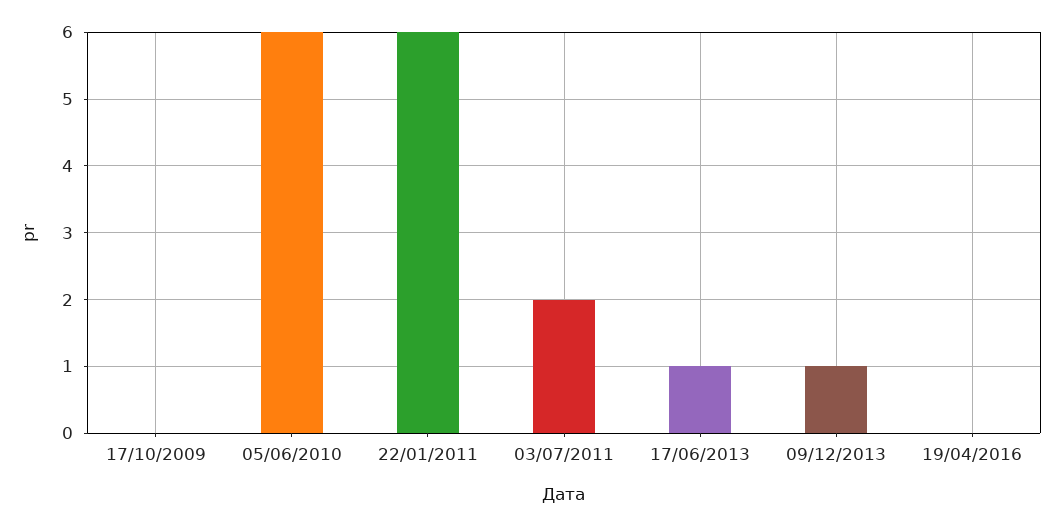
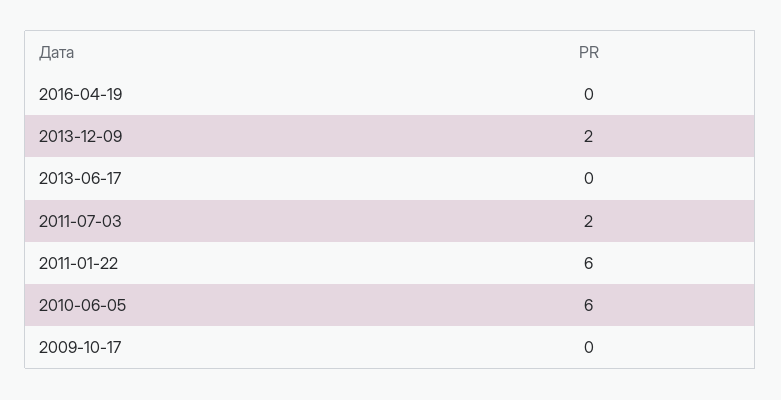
  {
    "17/10/2009": 0,
    "05/06/2010": 6,
    "22/01/2011": 6,
    "03/07/2011": 2,
-   "17/06/2013": 1,
+   "17/06/2013": 0,
-   "09/12/2013": 1,
+   "09/12/2013": 2,
    "19/04/2016": 0
  }

